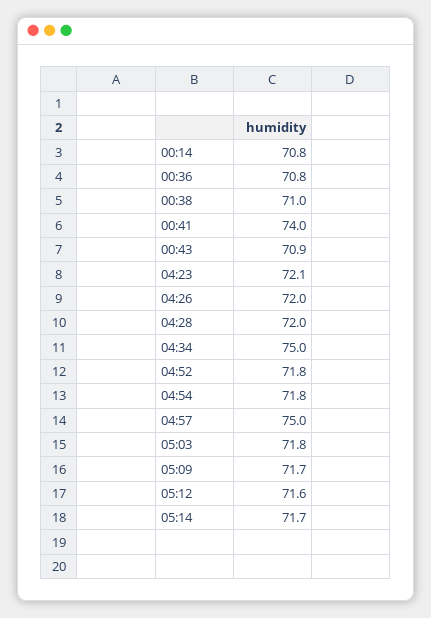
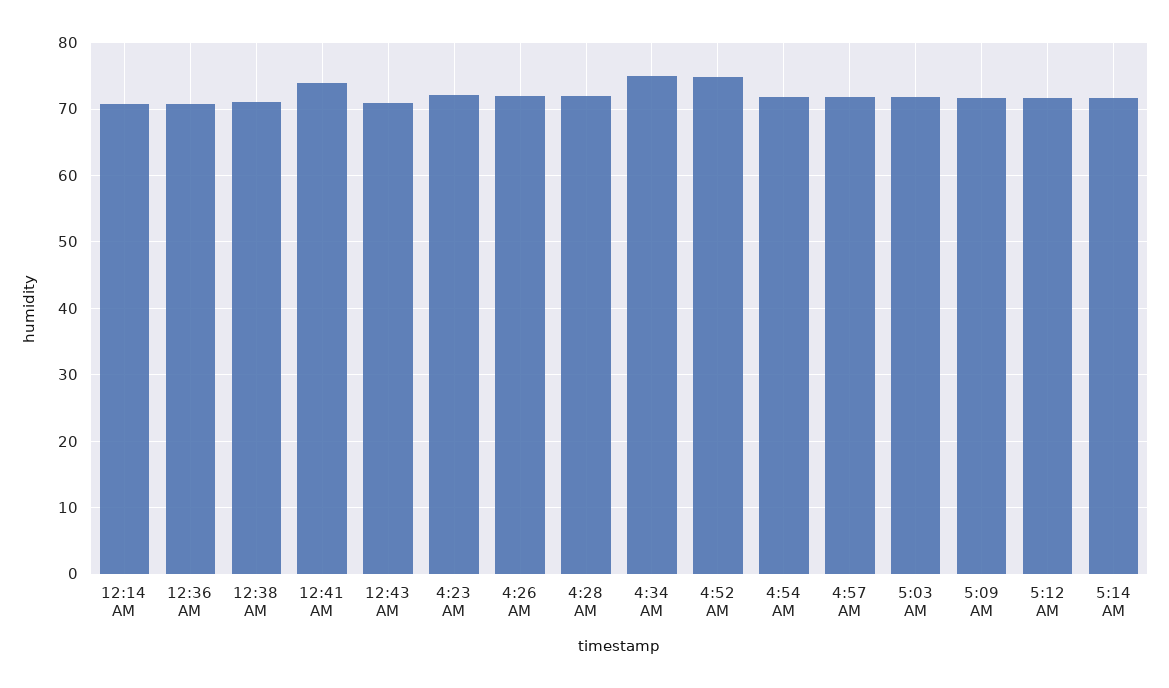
  {
    "00:14": 70.8,
    "00:36": 70.8,
    "00:38": 71,
    "00:41": 74,
    "00:43": 70.9,
    "04:23": 72.1,
    "04:26": 72,
    "04:28": 72,
    "04:34": 75,
-   "04:52": 71.8,
+   "04:52": 75,
    "04:54": 71.8,
-   "04:57": 75,
+   "04:57": 72,
    "05:03": 71.8,
    "05:09": 71.7,
    "05:12": 71.6,
    "05:14": 71.7
  }

